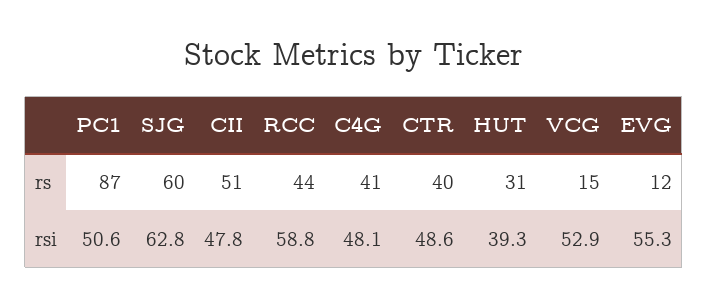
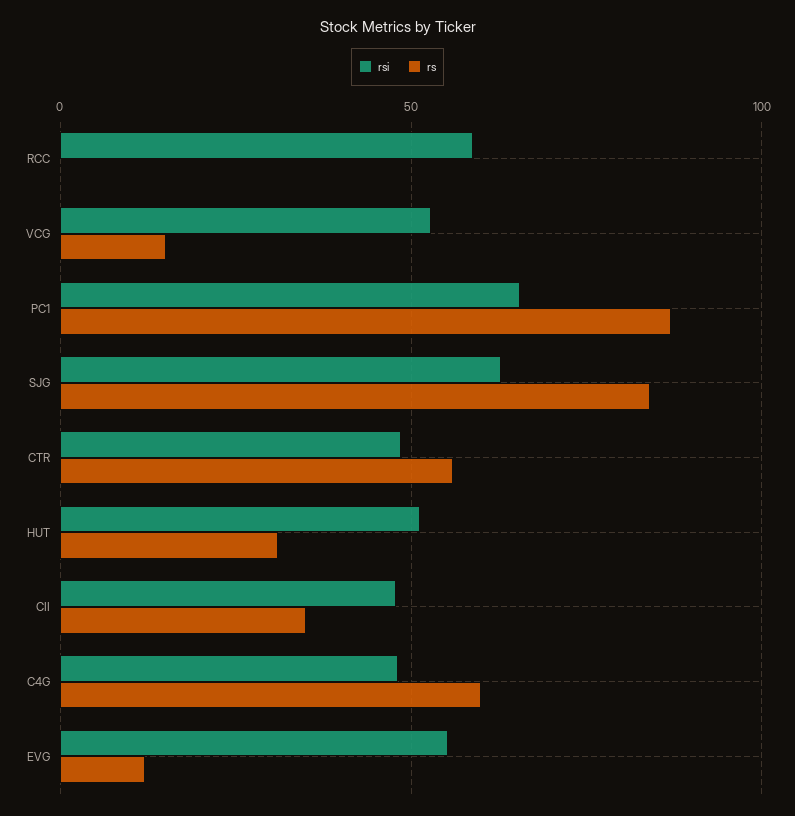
  {
    "rs": {
      "PC1": 87,
-     "SJG": 60,
+     "SJG": 85,
-     "CII": 51,
+     "CII": 35,
-     "RCC": 44,
+     "RCC": 0,
-     "C4G": 41,
+     "C4G": 60,
-     "CTR": 40,
+     "CTR": 55,
      "HUT": 31,
      "VCG": 15,
      "EVG": 12
    },
    "rsi": {
-     "PC1": 50.6,
+     "PC1": 65,
      "SJG": 62.8,
      "CII": 47.8,
      "RCC": 58.8,
      "C4G": 48.1,
      "CTR": 48.6,
-     "HUT": 39.3,
+     "HUT": 50,
      "VCG": 52.9,
      "EVG": 55.3
    }
  }

